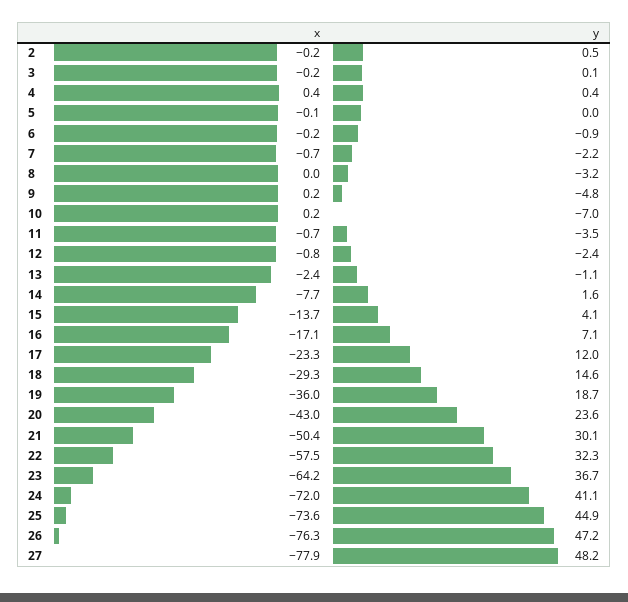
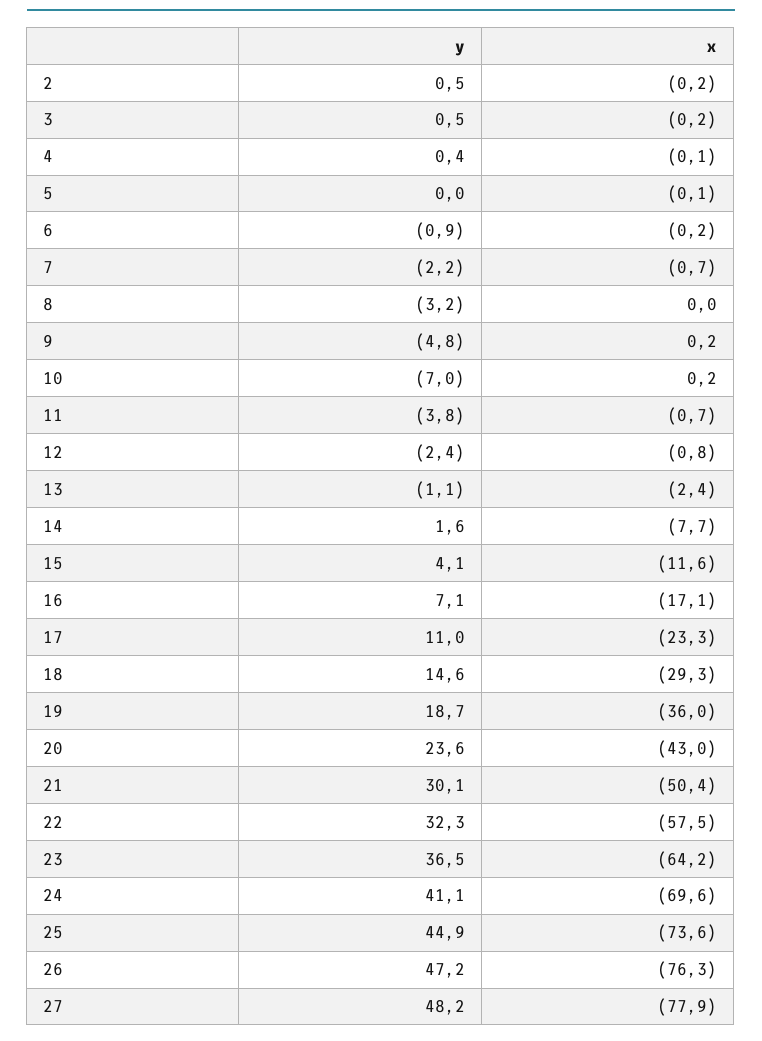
  {
    "x": {
      "2": -0.2,
      "3": -0.2,
-     "4": 0.4,
+     "4": -0.1,
      "5": -0.1,
      "6": -0.2,
      "7": -0.7,
      "8": 0,
      "9": 0.2,
      "10": 0.2,
      "11": -0.7,
      "12": -0.8,
      "13": -2.4,
      "14": -7.7,
-     "15": -13.7,
+     "15": -11.6,
      "16": -17.1,
      "17": -23.3,
      "18": -29.3,
      "19": -36,
      "20": -43,
      "21": -50.4,
      "22": -57.5,
      "23": -64.2,
-     "24": -72,
+     "24": -69.6,
      "25": -73.6,
      "26": -76.3,
      "27": -77.9
    },
    "y": {
      "2": 0.5,
-     "3": 0.1,
+     "3": 0.5,
      "4": 0.4,
      "5": 0,
      "6": -0.9,
      "7": -2.2,
      "8": -3.2,
      "9": -4.8,
      "10": -7,
-     "11": -3.5,
+     "11": -3.8,
      "12": -2.4,
      "13": -1.1,
      "14": 1.6,
      "15": 4.1,
      "16": 7.1,
-     "17": 12,
+     "17": 11,
      "18": 14.6,
      "19": 18.7,
      "20": 23.6,
      "21": 30.1,
      "22": 32.3,
-     "23": 36.7,
+     "23": 36.5,
      "24": 41.1,
      "25": 44.9,
      "26": 47.2,
      "27": 48.2
    }
  }

